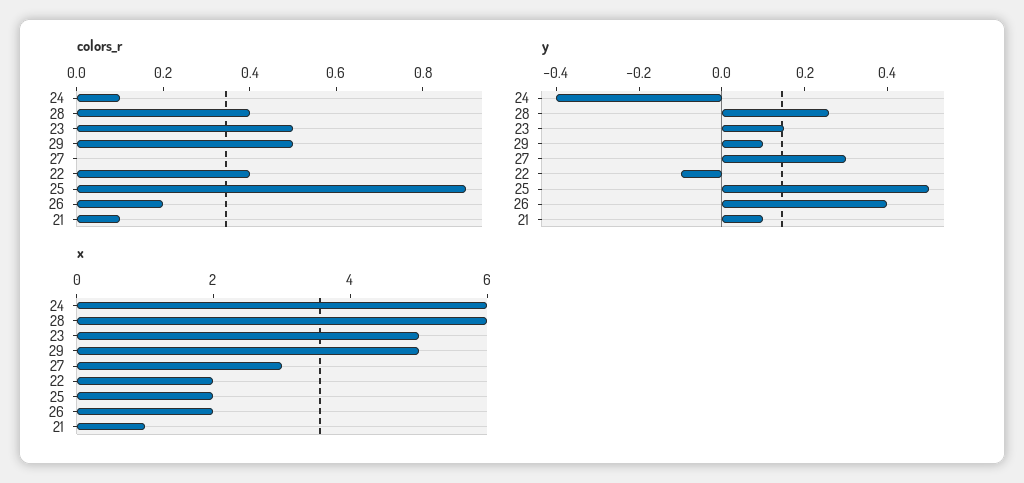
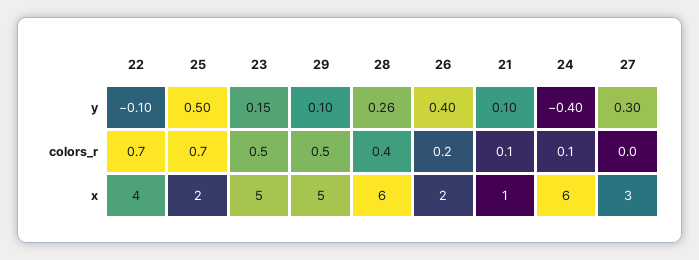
  {
    "colors_r": {
      "24": 0.1,
      "28": 0.4,
      "23": 0.5,
      "29": 0.5,
      "27": 0,
-     "22": 0.4,
+     "22": 0.7,
-     "25": 0.9,
+     "25": 0.7,
      "26": 0.2,
      "21": 0.1
    },
    "y": {
      "24": -0.4,
      "28": 0.26,
      "23": 0.15,
      "29": 0.1,
      "27": 0.3,
      "22": -0.1,
      "25": 0.5,
      "26": 0.4,
      "21": 0.1
    },
    "x": {
      "24": 6,
      "28": 6,
      "23": 5,
      "29": 5,
      "27": 3,
-     "22": 2,
+     "22": 4,
      "25": 2,
      "26": 2,
      "21": 1
    }
  }

